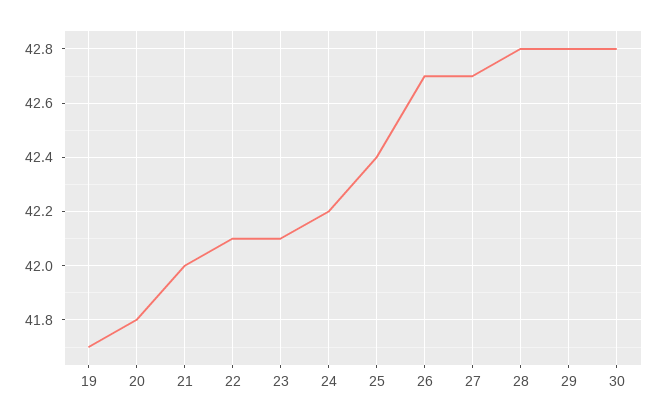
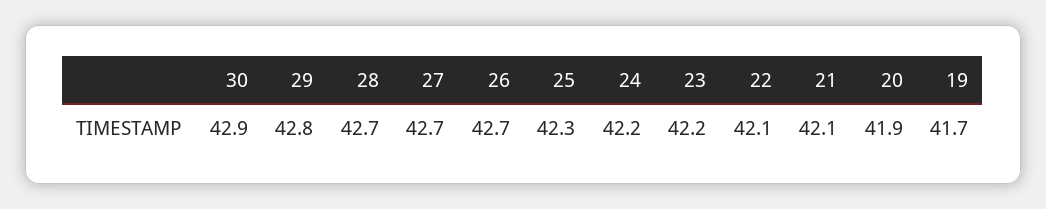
  {
    "19": 41.7,
-   "20": 41.8,
+   "20": 41.9,
-   "21": 42,
+   "21": 42.1,
    "22": 42.1,
-   "23": 42.1,
+   "23": 42.2,
    "24": 42.2,
-   "25": 42.4,
+   "25": 42.3,
    "26": 42.7,
    "27": 42.7,
-   "28": 42.8,
+   "28": 42.7,
    "29": 42.8,
-   "30": 42.8
+   "30": 42.9
  }

